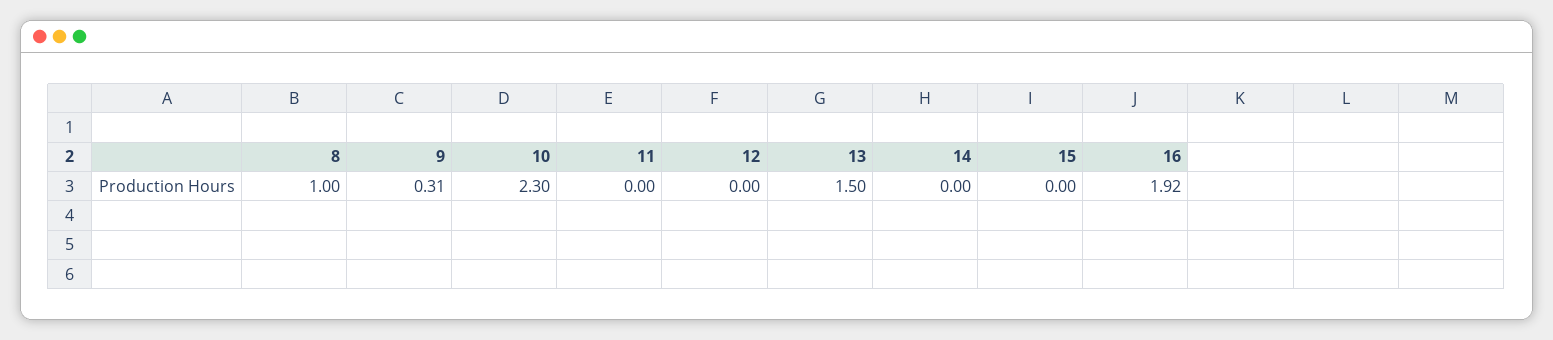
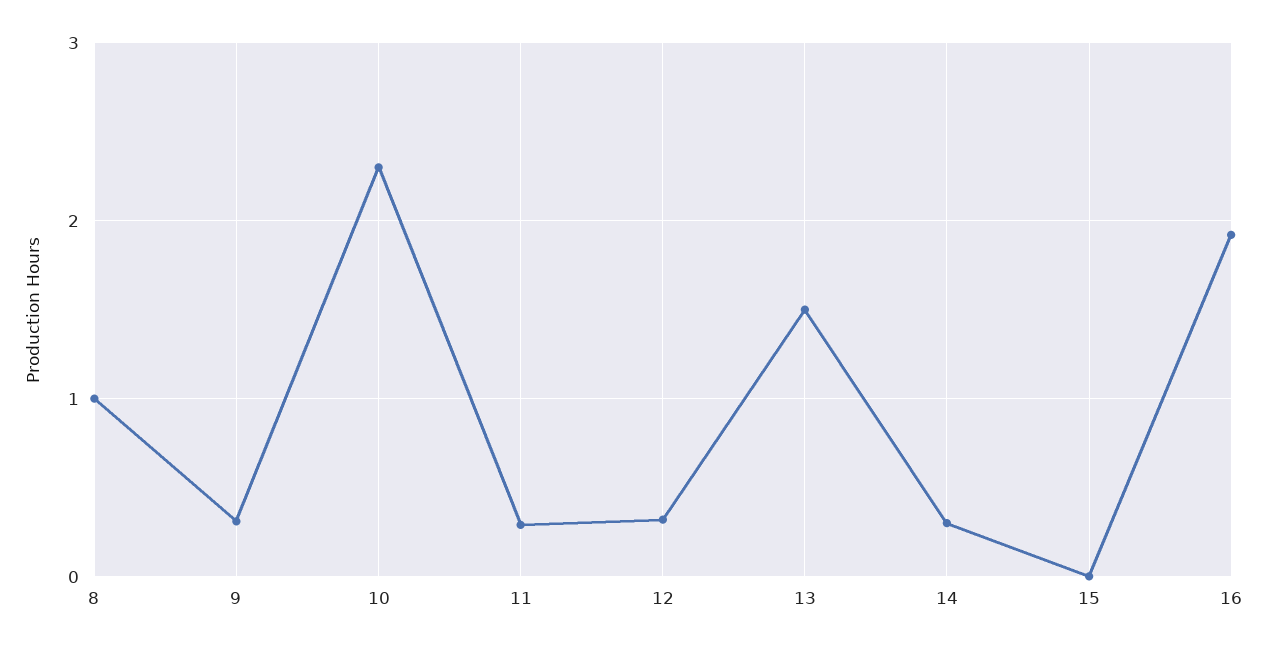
  {
    "8": 1,
    "9": 0.31,
    "10": 2.3,
-   "11": 0,
+   "11": 0.3,
-   "12": 0,
+   "12": 0.3,
    "13": 1.5,
-   "14": 0,
+   "14": 0.3,
    "15": 0,
    "16": 1.92
  }

